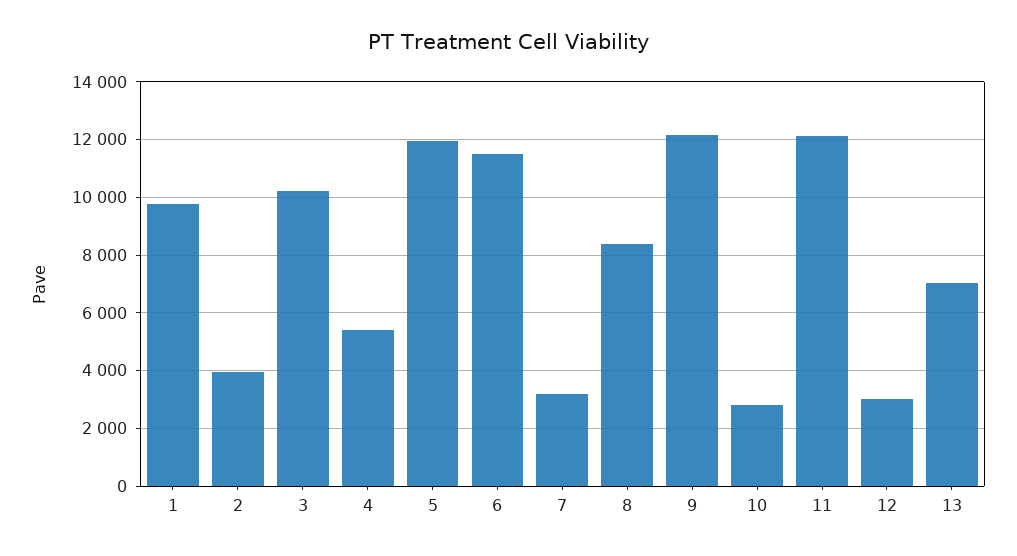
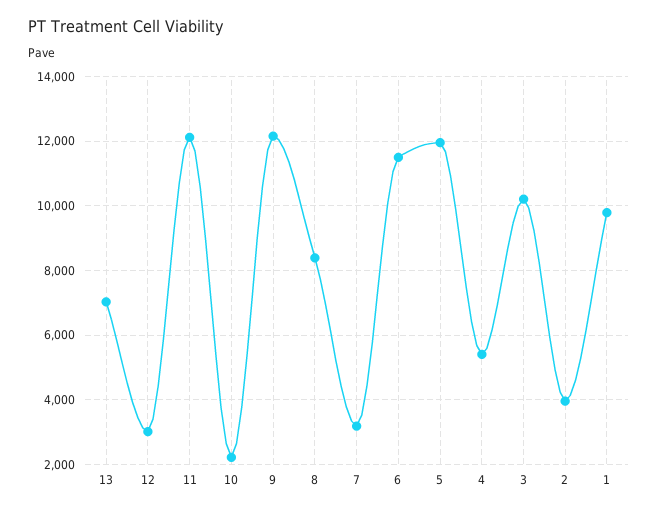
  {
    "1": 9800,
    "2": 4000,
    "3": 10200,
    "4": 5400,
    "5": 12000,
    "6": 11600,
    "7": 3200,
    "8": 8400,
    "9": 12200,
-   "10": 2750,
+   "10": 2200,
    "11": 12200,
    "12": 3000,
    "13": 7000
  }

